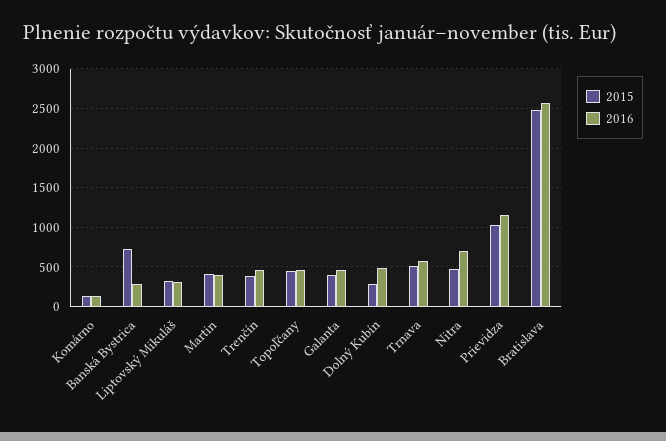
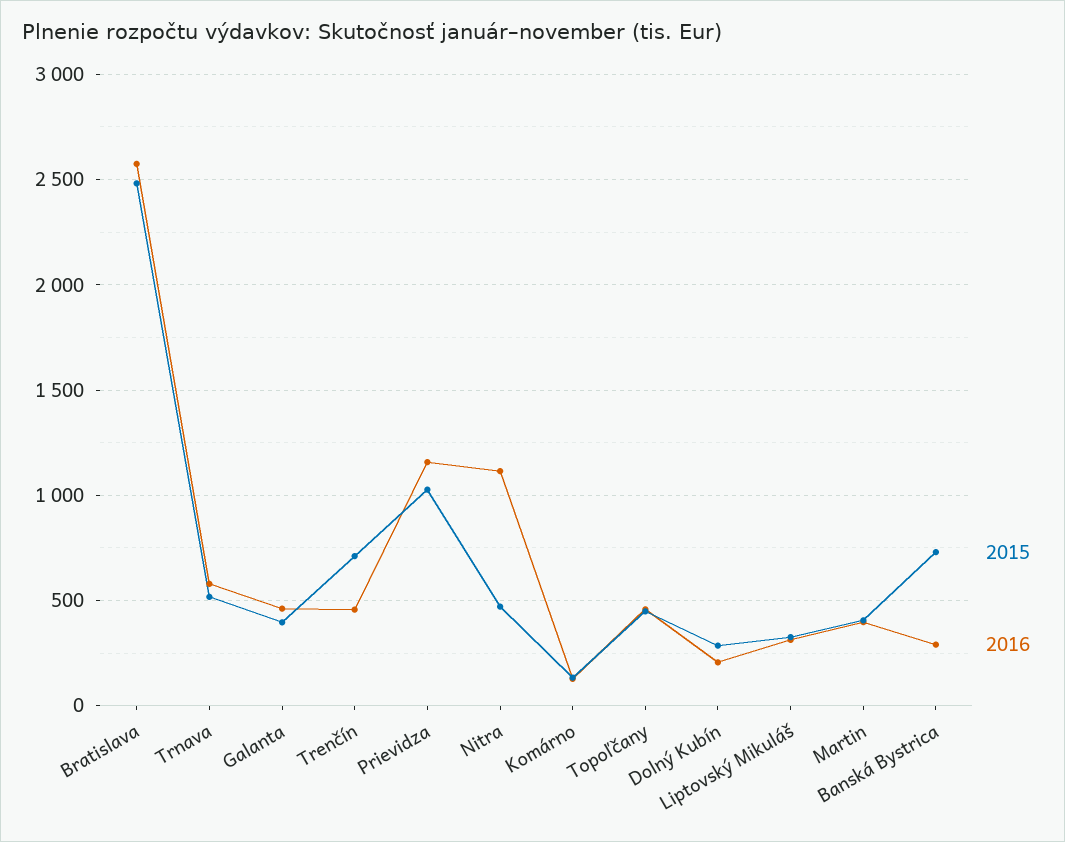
  {
    "2015": {
      "Komárno": 150,
      "Banská Bystrica": 750,
      "Liptovský Mikuláš": 350,
      "Martin": 400,
-     "Trenčín": 400,
+     "Trenčín": 700,
      "Topoľčany": 450,
      "Galanta": 400,
      "Dolný Kubín": 300,
      "Trnava": 500,
      "Nitra": 450,
      "Prievidza": 1050,
      "Bratislava": 2500
    },
    "2016": {
      "Komárno": 150,
      "Banská Bystrica": 300,
      "Liptovský Mikuláš": 300,
      "Martin": 400,
      "Trenčín": 450,
      "Topoľčany": 450,
      "Galanta": 450,
-     "Dolný Kubín": 500,
+     "Dolný Kubín": 200,
      "Trnava": 600,
-     "Nitra": 700,
+     "Nitra": 1100,
      "Prievidza": 1150,
      "Bratislava": 2600
    }
  }

